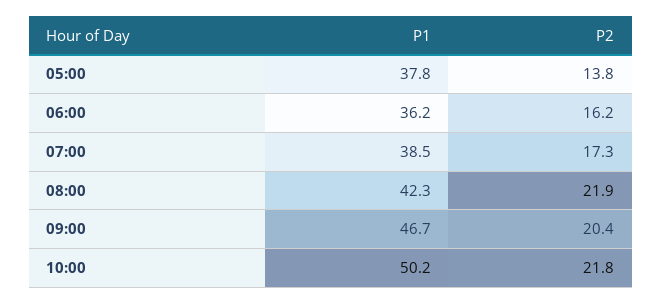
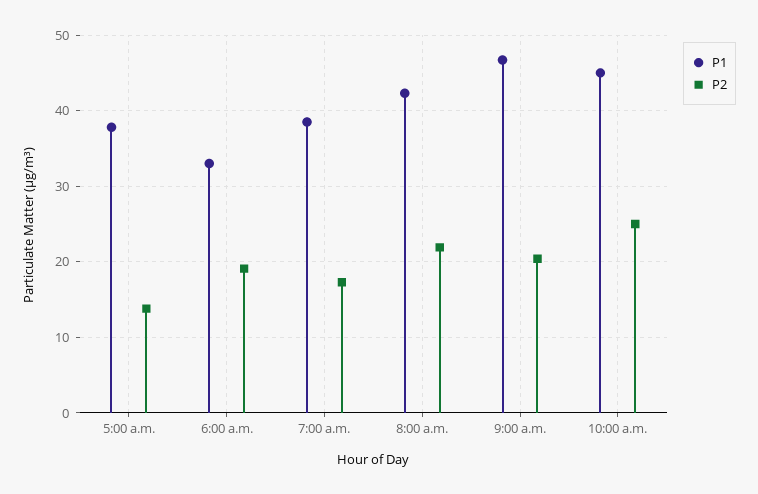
  {
    "P1": {
      "05:00": 37.8,
-     "06:00": 36.2,
+     "06:00": 33,
      "07:00": 38.5,
      "08:00": 42.3,
      "09:00": 46.7,
-     "10:00": 50.2
+     "10:00": 45
    },
    "P2": {
      "05:00": 13.8,
-     "06:00": 16.2,
+     "06:00": 19,
      "07:00": 17.3,
      "08:00": 21.9,
      "09:00": 20.4,
-     "10:00": 21.8
+     "10:00": 25
    }
  }

